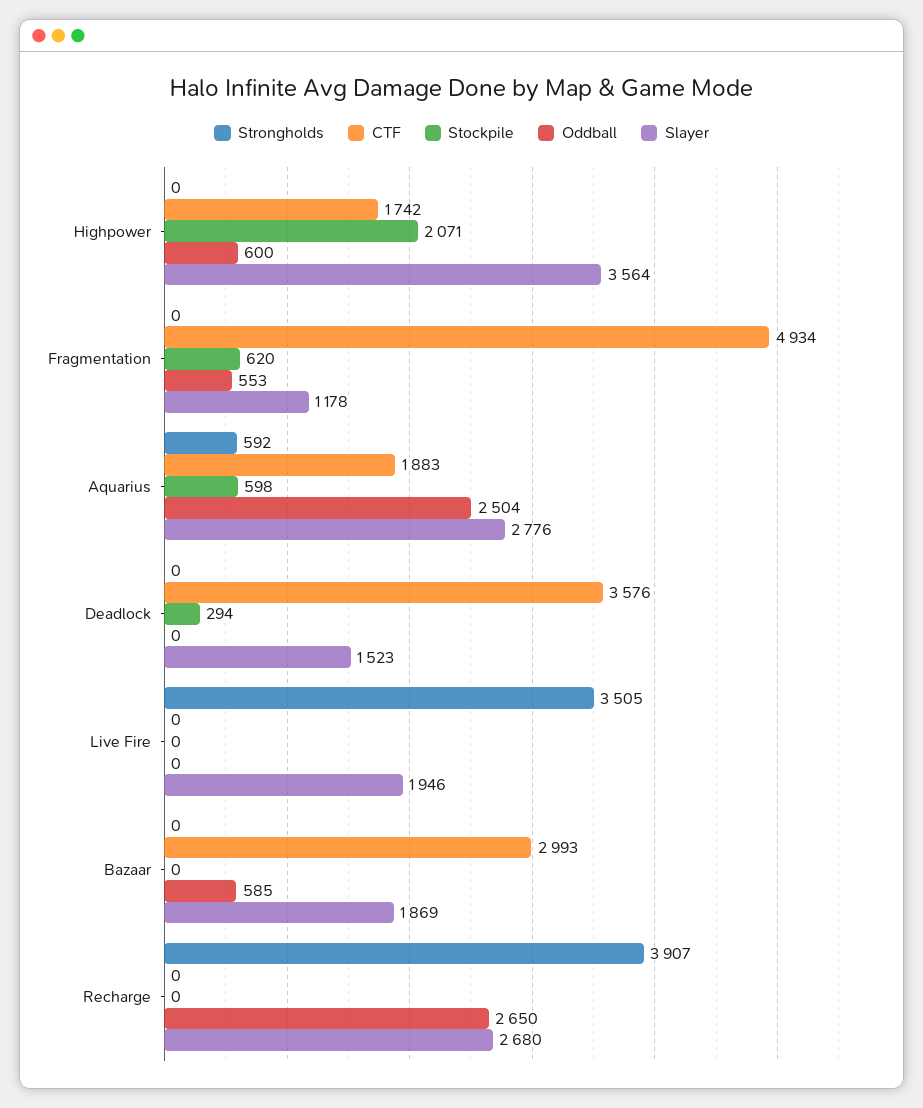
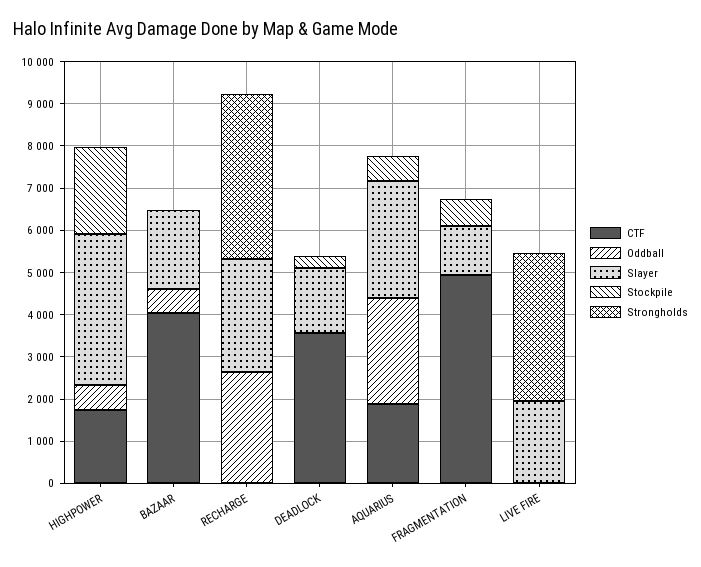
  {
    "Strongholds": {
      "Highpower": 0,
      "Fragmentation": 0,
-     "Aquarius": 592,
+     "Aquarius": 0,
      "Deadlock": 0,
      "Live Fire": 3505,
      "Bazaar": 0,
      "Recharge": 3907
    },
    "CTF": {
      "Highpower": 1742,
      "Fragmentation": 4934,
      "Aquarius": 1883,
      "Deadlock": 3576,
      "Live Fire": 0,
-     "Bazaar": 2993,
+     "Bazaar": 4000,
      "Recharge": 0
    },
    "Stockpile": {
      "Highpower": 2071,
      "Fragmentation": 620,
      "Aquarius": 598,
      "Deadlock": 294,
      "Live Fire": 0,
      "Bazaar": 0,
      "Recharge": 0
    },
    "Oddball": {
      "Highpower": 600,
-     "Fragmentation": 553,
+     "Fragmentation": 0,
      "Aquarius": 2504,
      "Deadlock": 0,
      "Live Fire": 0,
      "Bazaar": 585,
      "Recharge": 2650
    },
    "Slayer": {
      "Highpower": 3564,
      "Fragmentation": 1178,
      "Aquarius": 2776,
      "Deadlock": 1523,
      "Live Fire": 1946,
      "Bazaar": 1869,
      "Recharge": 2680
    }
  }

